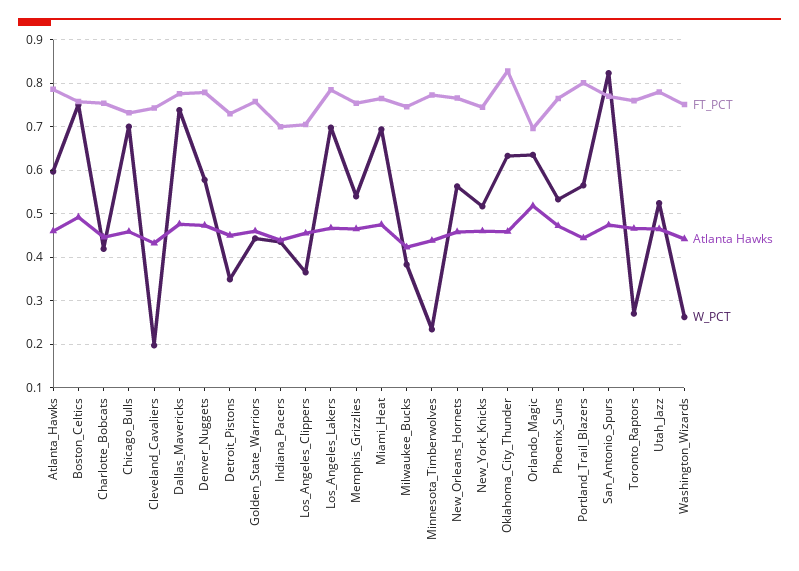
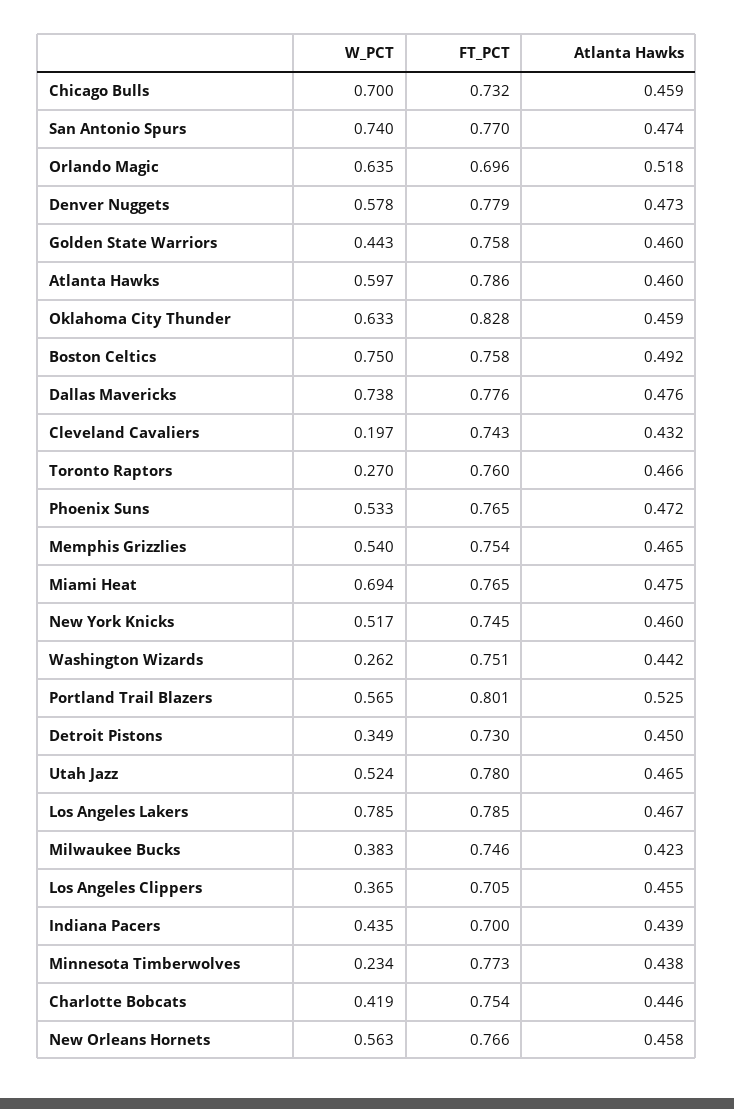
  {
    "FT_PCT": {
      "Atlanta_Hawks": 0.786,
      "Boston_Celtics": 0.758,
      "Charlotte_Bobcats": 0.754,
      "Chicago_Bulls": 0.732,
      "Cleveland_Cavaliers": 0.743,
      "Dallas_Mavericks": 0.776,
      "Denver_Nuggets": 0.779,
      "Detroit_Pistons": 0.73,
      "Golden_State_Warriors": 0.758,
      "Indiana_Pacers": 0.7,
      "Los_Angeles_Clippers": 0.705,
      "Los_Angeles_Lakers": 0.785,
      "Memphis_Grizzlies": 0.754,
      "Miami_Heat": 0.765,
      "Milwaukee_Bucks": 0.746,
      "Minnesota_Timberwolves": 0.773,
      "New_Orleans_Hornets": 0.766,
      "New_York_Knicks": 0.745,
      "Oklahoma_City_Thunder": 0.828,
      "Orlando_Magic": 0.696,
      "Phoenix_Suns": 0.765,
      "Portland_Trail_Blazers": 0.801,
      "San_Antonio_Spurs": 0.77,
      "Toronto_Raptors": 0.76,
      "Utah_Jazz": 0.78,
      "Washington_Wizards": 0.751
    },
    "Atlanta Hawks": {
      "Atlanta_Hawks": 0.46,
      "Boston_Celtics": 0.492,
      "Charlotte_Bobcats": 0.446,
      "Chicago_Bulls": 0.459,
      "Cleveland_Cavaliers": 0.432,
      "Dallas_Mavericks": 0.476,
      "Denver_Nuggets": 0.473,
      "Detroit_Pistons": 0.45,
      "Golden_State_Warriors": 0.46,
      "Indiana_Pacers": 0.439,
      "Los_Angeles_Clippers": 0.455,
      "Los_Angeles_Lakers": 0.467,
      "Memphis_Grizzlies": 0.465,
      "Miami_Heat": 0.475,
      "Milwaukee_Bucks": 0.423,
      "Minnesota_Timberwolves": 0.438,
      "New_Orleans_Hornets": 0.458,
      "New_York_Knicks": 0.46,
      "Oklahoma_City_Thunder": 0.459,
      "Orlando_Magic": 0.518,
      "Phoenix_Suns": 0.472,
-     "Portland_Trail_Blazers": 0.44,
+     "Portland_Trail_Blazers": 0.525,
      "San_Antonio_Spurs": 0.474,
      "Toronto_Raptors": 0.466,
      "Utah_Jazz": 0.465,
      "Washington_Wizards": 0.442
    },
    "W_PCT": {
      "Atlanta_Hawks": 0.597,
      "Boston_Celtics": 0.75,
      "Charlotte_Bobcats": 0.419,
      "Chicago_Bulls": 0.7,
      "Cleveland_Cavaliers": 0.197,
      "Dallas_Mavericks": 0.738,
      "Denver_Nuggets": 0.578,
      "Detroit_Pistons": 0.349,
      "Golden_State_Warriors": 0.443,
      "Indiana_Pacers": 0.435,
      "Los_Angeles_Clippers": 0.365,
-     "Los_Angeles_Lakers": 0.7,
+     "Los_Angeles_Lakers": 0.785,
      "Memphis_Grizzlies": 0.54,
      "Miami_Heat": 0.694,
      "Milwaukee_Bucks": 0.383,
      "Minnesota_Timberwolves": 0.234,
      "New_Orleans_Hornets": 0.563,
      "New_York_Knicks": 0.517,
      "Oklahoma_City_Thunder": 0.633,
      "Orlando_Magic": 0.635,
      "Phoenix_Suns": 0.533,
      "Portland_Trail_Blazers": 0.565,
-     "San_Antonio_Spurs": 0.82,
+     "San_Antonio_Spurs": 0.74,
      "Toronto_Raptors": 0.27,
      "Utah_Jazz": 0.524,
      "Washington_Wizards": 0.262
    }
  }

